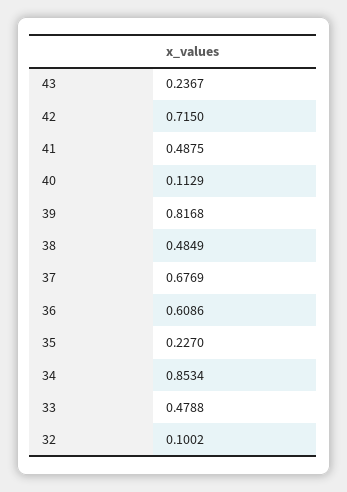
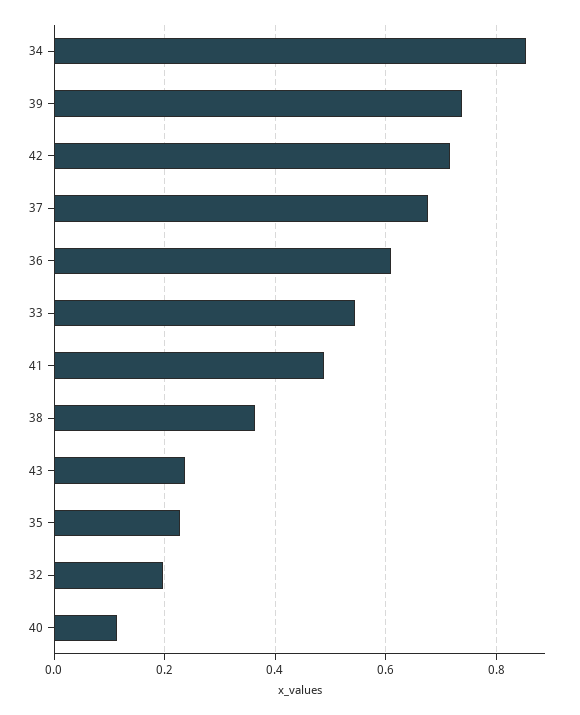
  {
    "43": 0.2367,
    "42": 0.715,
    "41": 0.4875,
    "40": 0.1129,
-   "39": 0.8168,
+   "39": 0.74,
-   "38": 0.4849,
+   "38": 0.36,
    "37": 0.6769,
    "36": 0.6086,
    "35": 0.227,
    "34": 0.8534,
-   "33": 0.4788,
+   "33": 0.54,
-   "32": 0.1002
+   "32": 0.2
  }

